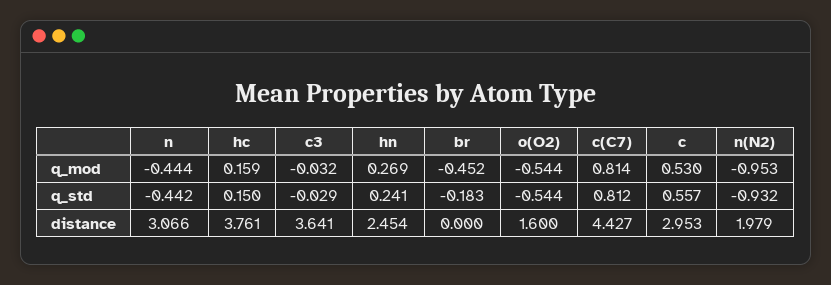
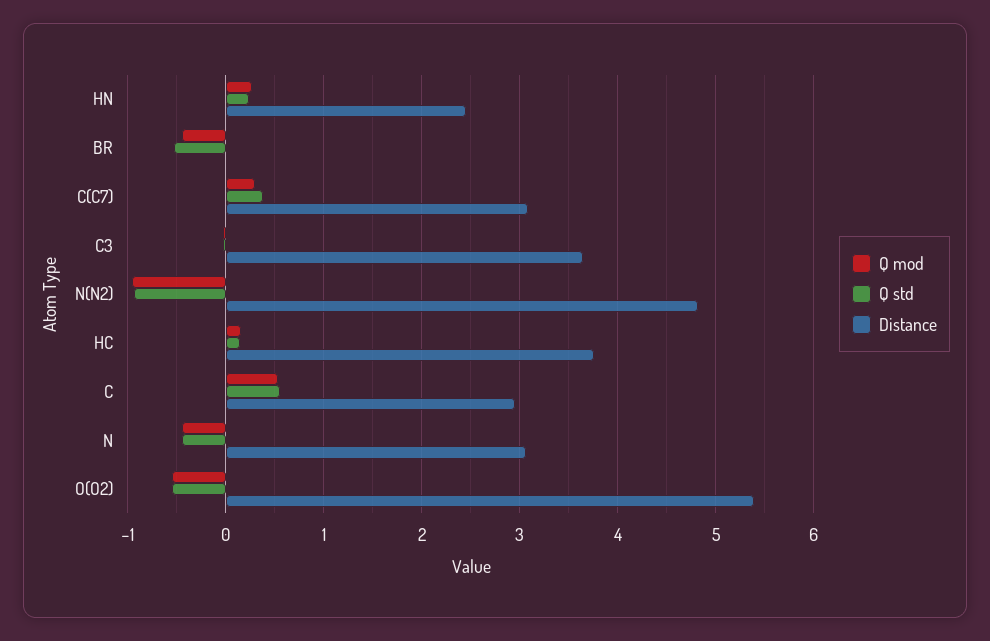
  {
    "q_mod": {
      "n": -0.444,
      "hc": 0.159,
      "c3": -0.032,
      "hn": 0.269,
      "br": -0.452,
      "o(O2)": -0.544,
-     "c(C7)": 0.814,
+     "c(C7)": 0.3,
      "c": 0.53,
      "n(N2)": -0.953
    },
    "q_std": {
      "n": -0.442,
      "hc": 0.15,
      "c3": -0.029,
      "hn": 0.241,
-     "br": -0.183,
+     "br": -0.5,
      "o(O2)": -0.544,
-     "c(C7)": 0.812,
+     "c(C7)": 0.4,
      "c": 0.557,
      "n(N2)": -0.932
    },
    "distance": {
      "n": 3.066,
      "hc": 3.761,
      "c3": 3.641,
      "hn": 2.454,
      "br": 0,
-     "o(O2)": 1.6,
+     "o(O2)": 5.4,
-     "c(C7)": 4.427,
+     "c(C7)": 3.1,
      "c": 2.953,
-     "n(N2)": 1.979
+     "n(N2)": 4.8
    }
  }

